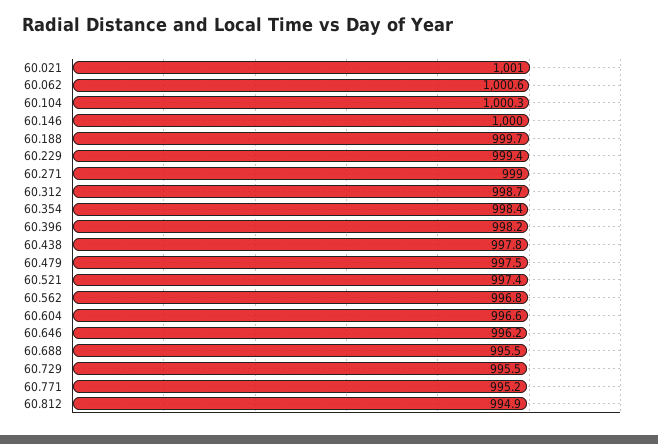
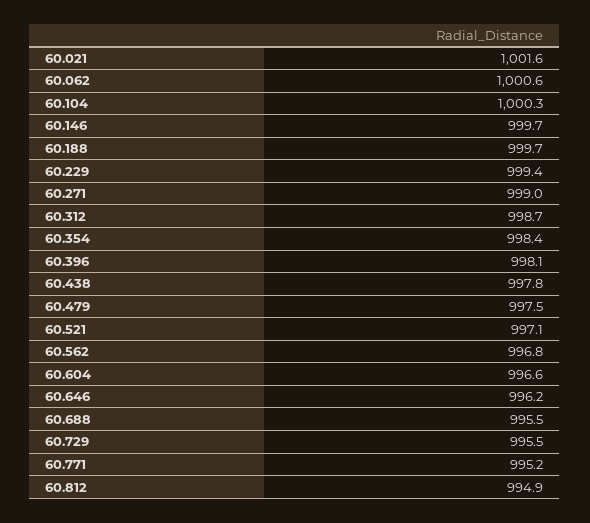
  {
-   "60.021": 1001,
+   "60.021": 1001.6,
    "60.062": 1000.6,
    "60.104": 1000.3,
-   "60.146": 1000,
+   "60.146": 999.7,
    "60.188": 999.7,
    "60.229": 999.4,
    "60.271": 999,
    "60.312": 998.7,
    "60.354": 998.4,
-   "60.396": 998.2,
+   "60.396": 998.1,
    "60.438": 997.8,
    "60.479": 997.5,
-   "60.521": 997.4,
+   "60.521": 997.1,
    "60.562": 996.8,
    "60.604": 996.6,
    "60.646": 996.2,
    "60.688": 995.5,
    "60.729": 995.5,
    "60.771": 995.2,
    "60.812": 994.9
  }

